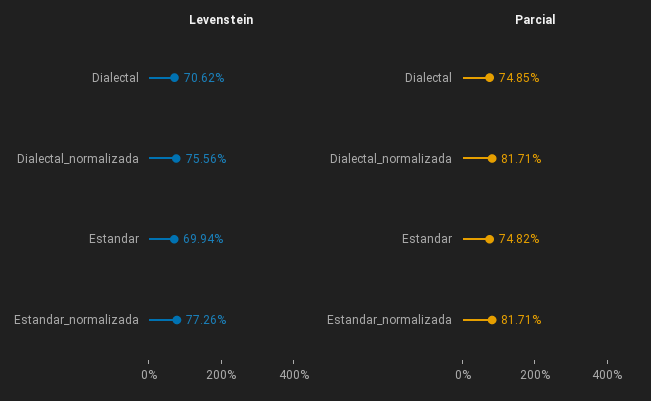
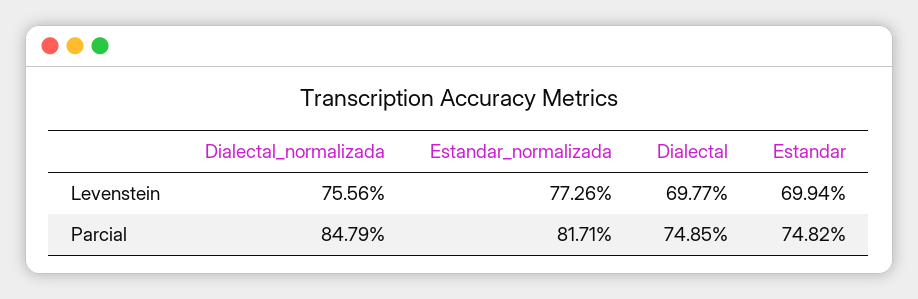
  {
    "Levenstein": {
-     "Dialectal": 70.62,
+     "Dialectal": 69.77,
      "Dialectal_normalizada": 75.56,
      "Estandar": 69.94,
      "Estandar_normalizada": 77.26
    },
    "Parcial": {
      "Dialectal": 74.85,
-     "Dialectal_normalizada": 81.71,
+     "Dialectal_normalizada": 84.79,
      "Estandar": 74.82,
      "Estandar_normalizada": 81.71
    }
  }

